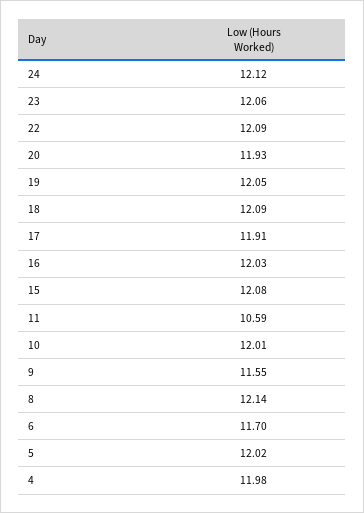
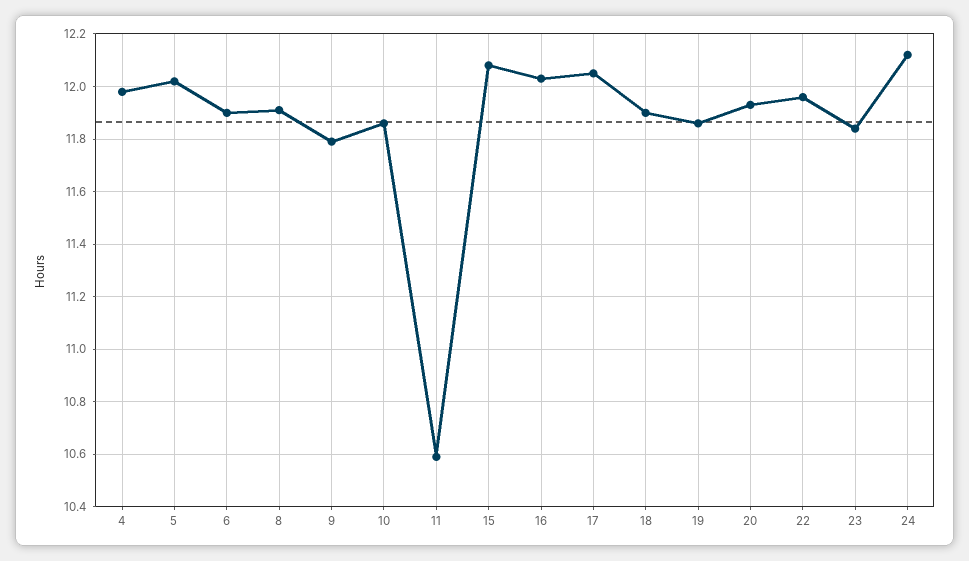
  {
    "24": 12.12,
-   "23": 12.06,
+   "23": 11.85,
-   "22": 12.09,
+   "22": 11.95,
    "20": 11.93,
-   "19": 12.05,
+   "19": 11.85,
-   "18": 12.09,
+   "18": 11.9,
-   "17": 11.91,
+   "17": 12.05,
    "16": 12.03,
    "15": 12.08,
    "11": 10.59,
-   "10": 12.01,
+   "10": 11.85,
-   "9": 11.55,
+   "9": 11.8,
-   "8": 12.14,
+   "8": 11.9,
-   "6": 11.7,
+   "6": 11.9,
    "5": 12.02,
    "4": 11.98
  }

